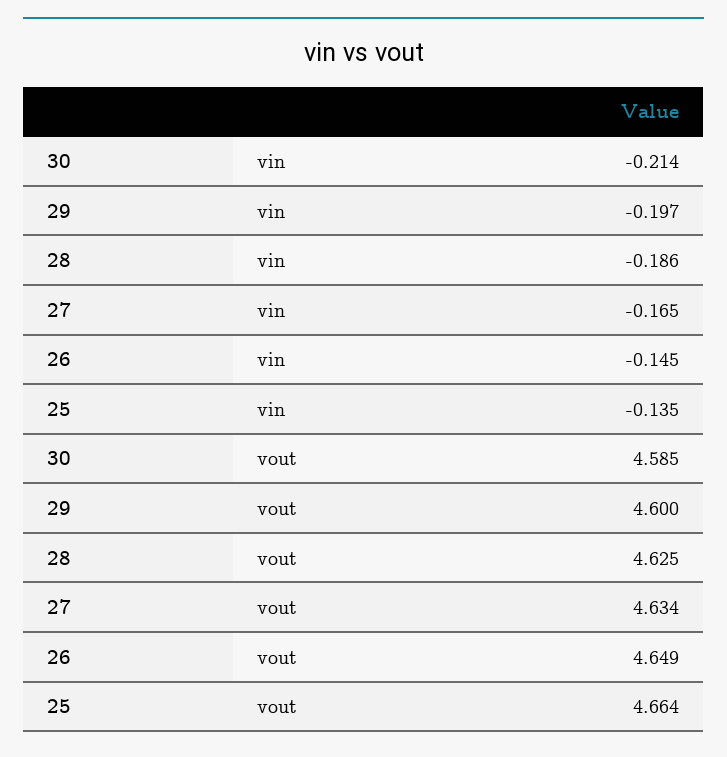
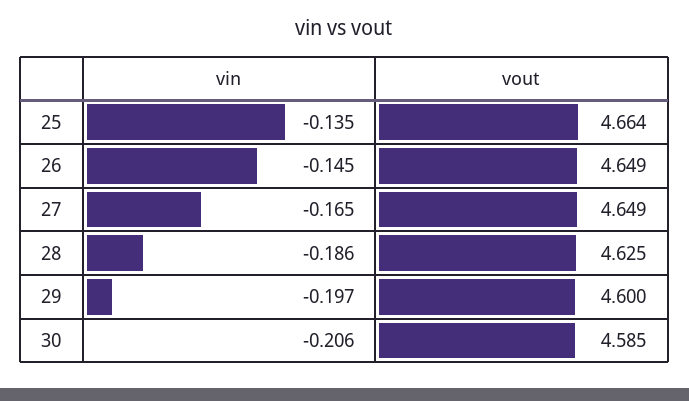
  {
    "30": {
-     "vin": -0.214,
+     "vin": -0.206,
      "vout": 4.585
    },
    "29": {
      "vin": -0.197,
      "vout": 4.6
    },
    "28": {
      "vin": -0.186,
      "vout": 4.625
    },
    "27": {
      "vin": -0.165,
-     "vout": 4.634
+     "vout": 4.649
    },
    "26": {
      "vin": -0.145,
      "vout": 4.649
    },
    "25": {
      "vin": -0.135,
      "vout": 4.664
    }
  }

